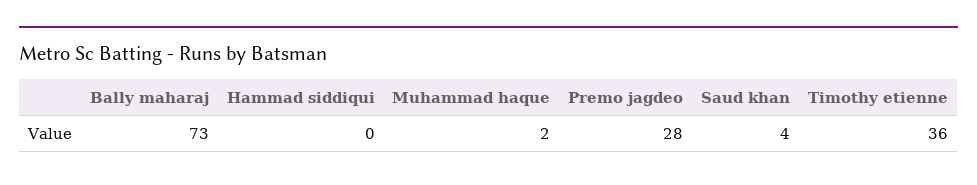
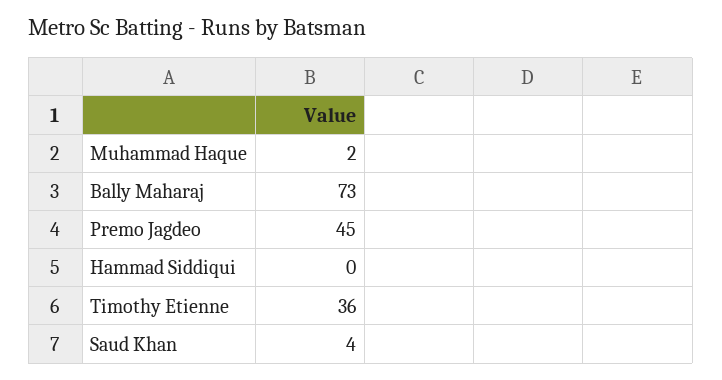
  {
    "Bally maharaj": 73,
    "Hammad siddiqui": 0,
    "Muhammad haque": 2,
-   "Premo jagdeo": 28,
+   "Premo jagdeo": 45,
    "Saud khan": 4,
    "Timothy etienne": 36
  }

